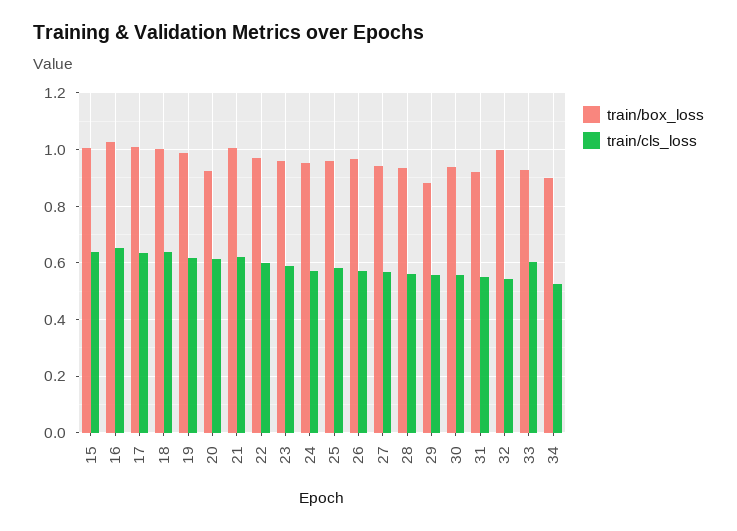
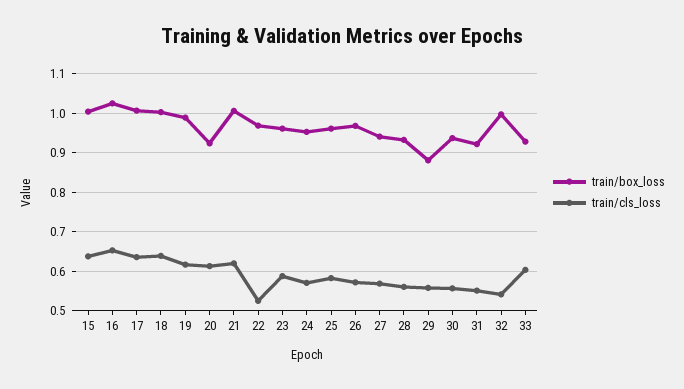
  {
    "train/box_loss": {
      "15": 1,
      "16": 1.02,
      "17": 1,
      "18": 1,
      "19": 0.98,
      "20": 0.92,
      "21": 1,
      "22": 0.96,
      "23": 0.96,
      "24": 0.96,
      "25": 0.96,
      "26": 0.96,
      "27": 0.94,
      "28": 0.94,
      "29": 0.88,
      "30": 0.94,
      "31": 0.92,
      "32": 1,
-     "33": 0.92,
+     "33": 0.92
-     "34": 0.9
    },
    "train/cls_loss": {
      "15": 0.64,
      "16": 0.66,
      "17": 0.64,
      "18": 0.64,
      "19": 0.62,
      "20": 0.62,
      "21": 0.62,
-     "22": 0.6,
+     "22": 0.52,
      "23": 0.58,
      "24": 0.58,
      "25": 0.58,
      "26": 0.58,
      "27": 0.56,
      "28": 0.56,
      "29": 0.56,
      "30": 0.56,
      "31": 0.56,
      "32": 0.54,
-     "33": 0.6,
+     "33": 0.6
-     "34": 0.525
    }
  }

